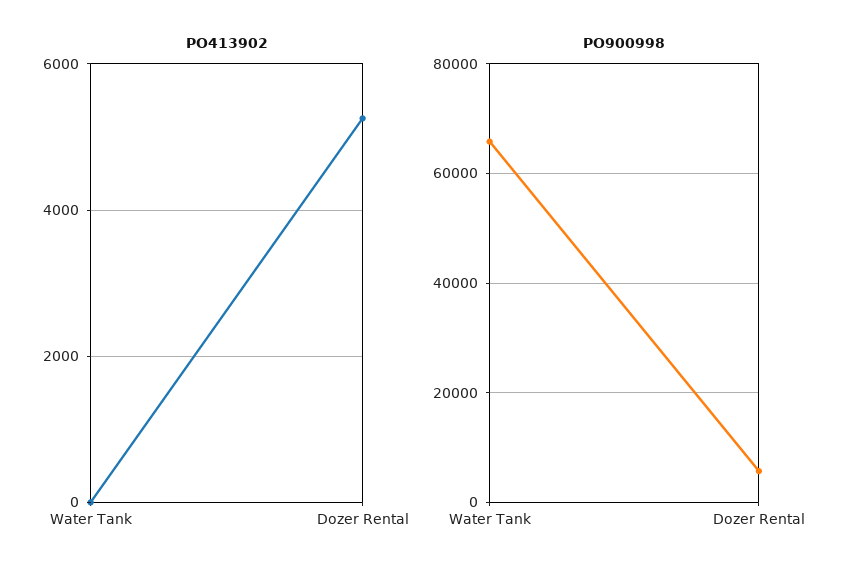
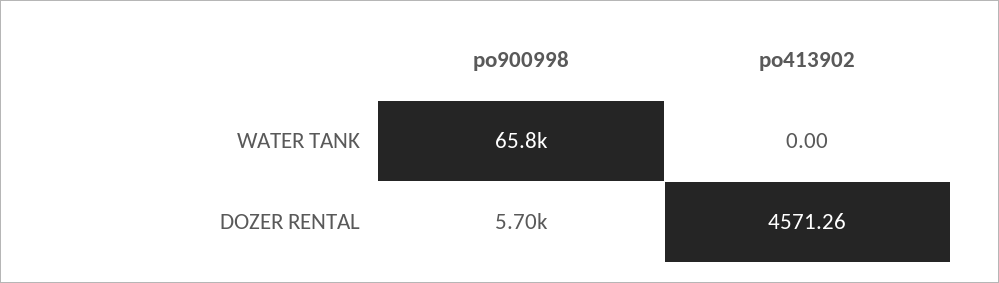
  {
    "PO413902": {
      "Water Tank": 0,
-     "Dozer Rental": 5200
+     "Dozer Rental": 4571.26
    },
    "PO900998": {
      "Water Tank": 65800,
      "Dozer Rental": 5700
    }
  }

